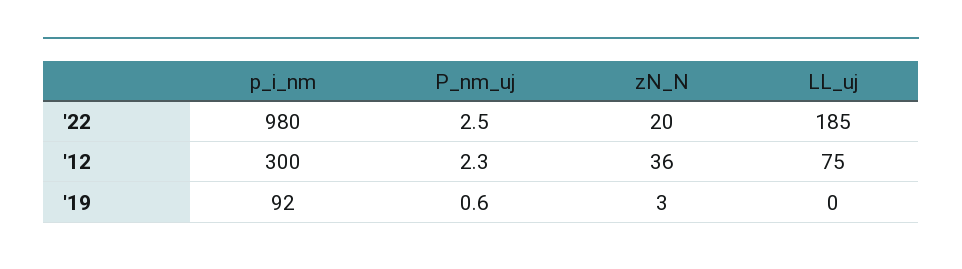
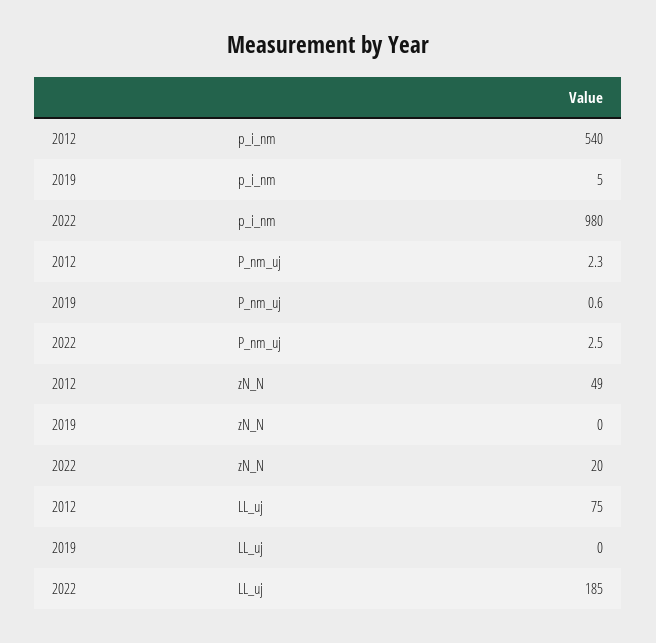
  {
    "p_i_nm": {
      "'22": 980,
-     "'12": 300,
+     "'12": 540,
-     "'19": 92
+     "'19": 5
    },
    "P_nm_uj": {
      "'22": 2.5,
      "'12": 2.3,
      "'19": 0.6
    },
    "zN_N": {
      "'22": 20,
-     "'12": 36,
+     "'12": 49,
-     "'19": 3
+     "'19": 0
    },
    "LL_uj": {
      "'22": 185,
      "'12": 75,
      "'19": 0
    }
  }

